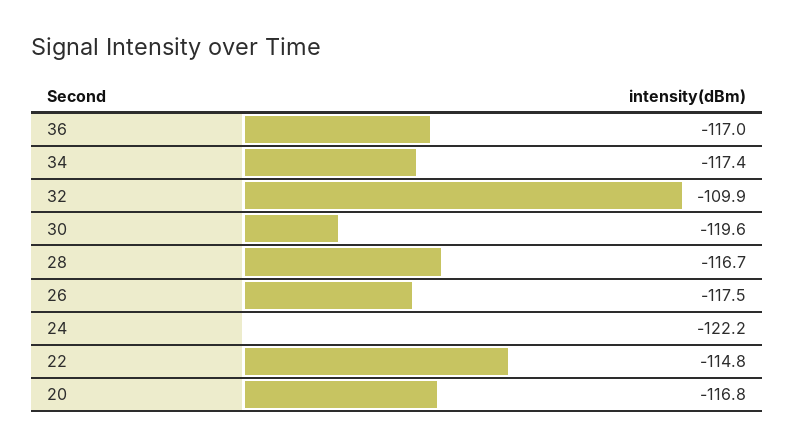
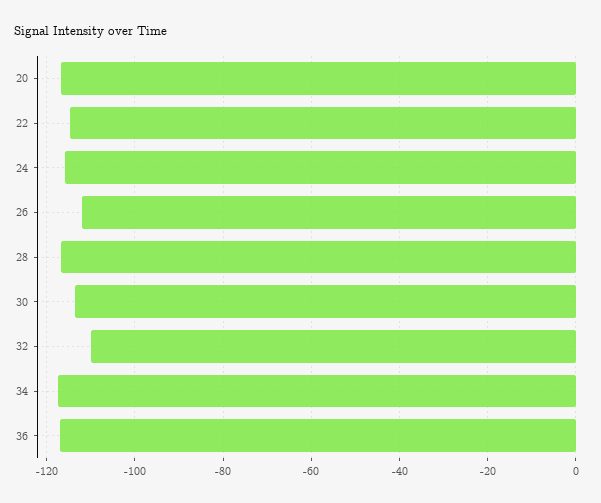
  {
    "36": -117,
    "34": -117.4,
    "32": -109.9,
-   "30": -119.6,
+   "30": -114,
    "28": -116.7,
-   "26": -117.5,
+   "26": -112,
-   "24": -122.2,
+   "24": -116,
    "22": -114.8,
    "20": -116.8
  }

